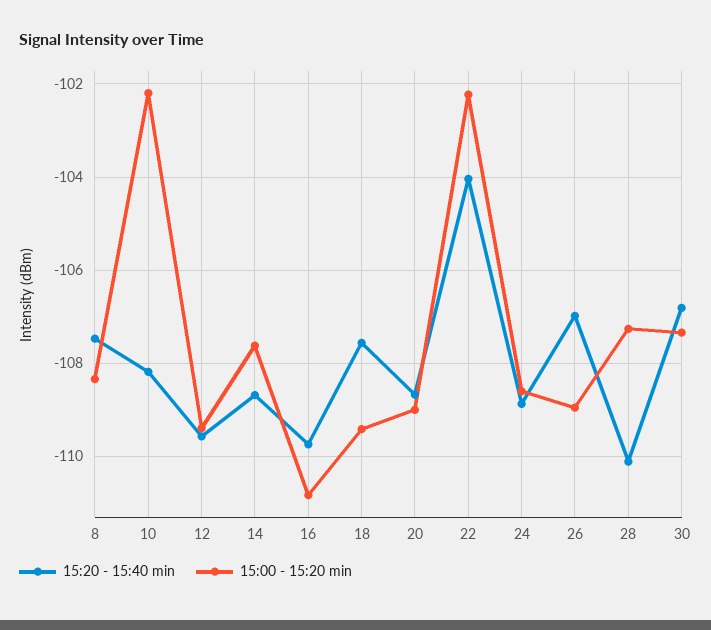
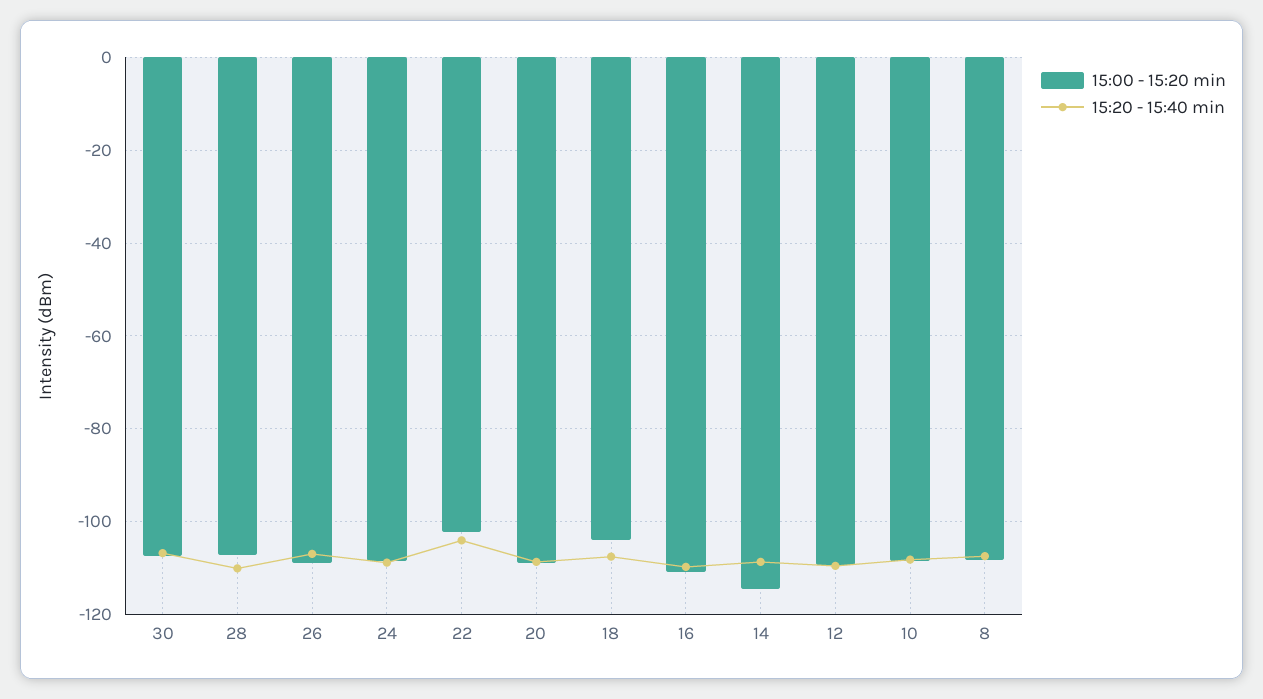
  {
    "15:20 - 15:40 min": {
      "8": -107.4,
      "10": -108.2,
      "12": -109.6,
      "14": -108.6,
      "16": -109.8,
      "18": -107.6,
      "20": -108.6,
      "22": -104,
      "24": -108.8,
      "26": -107,
      "28": -110.2,
      "30": -106.8
    },
    "15:00 - 15:20 min": {
      "8": -108.4,
-     "10": -102.2,
+     "10": -108,
      "12": -109.4,
-     "14": -107.6,
+     "14": -114,
      "16": -110.8,
-     "18": -109.4,
+     "18": -104,
      "20": -109,
      "22": -102.2,
      "24": -108.6,
      "26": -109,
      "28": -107.2,
      "30": -107.4
    }
  }

